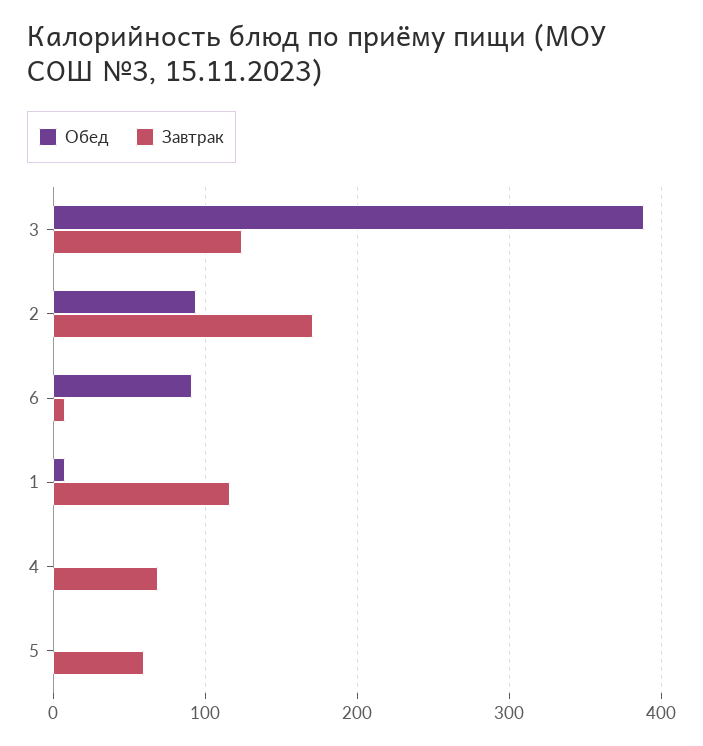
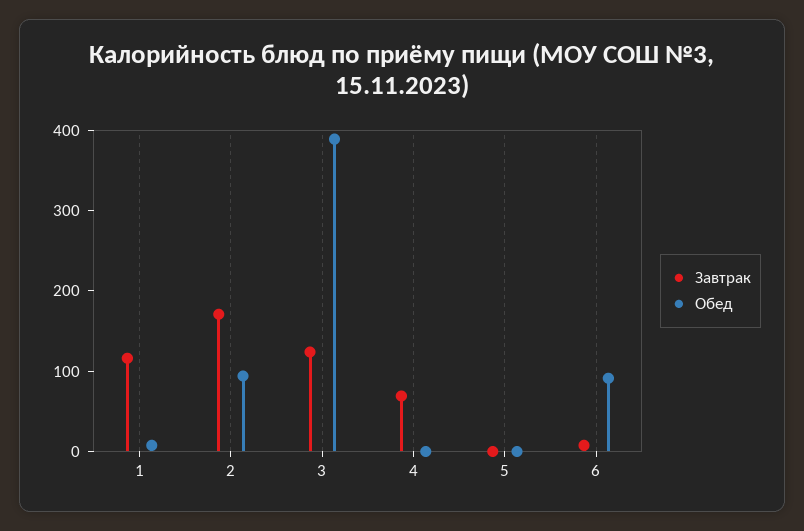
  {
    "Обед": {
      "3": 390,
      "2": 90,
      "6": 90,
      "1": 10,
      "4": 0,
      "5": 0
    },
    "Завтрак": {
      "3": 120,
      "2": 170,
      "6": 10,
      "1": 120,
      "4": 70,
-     "5": 60
+     "5": 0
    }
  }

